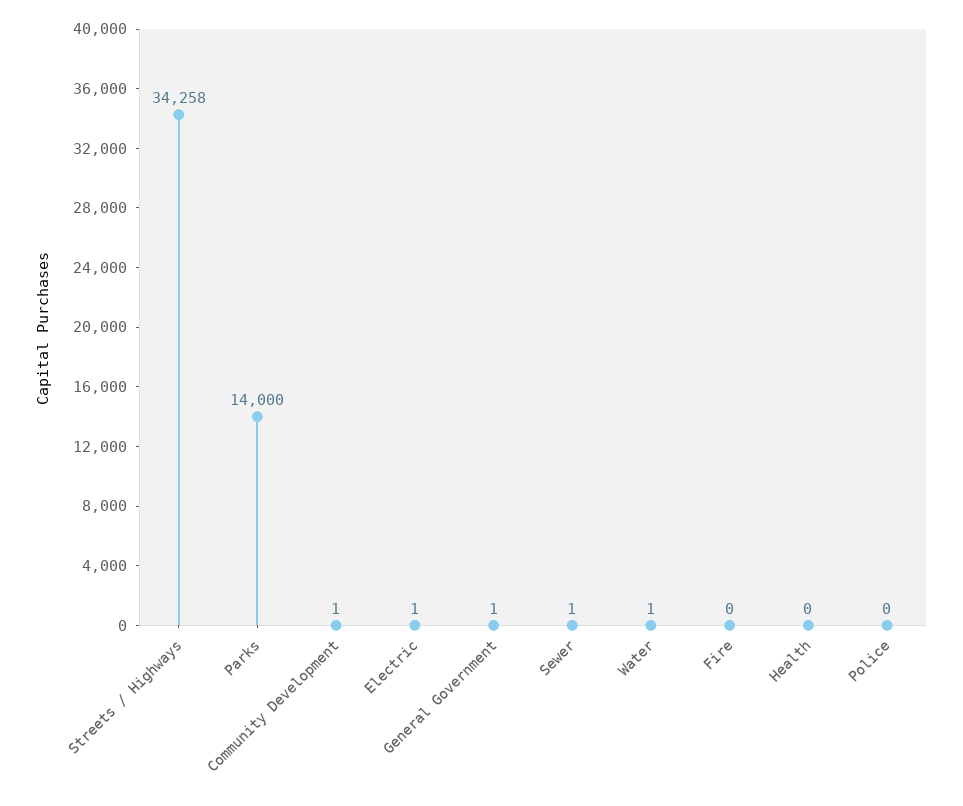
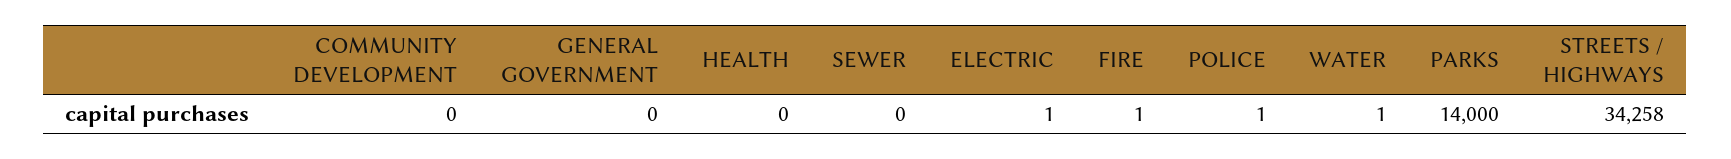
  {
    "Streets / Highways": 34258,
    "Parks": 14000,
-   "Community Development": 1,
+   "Community Development": 0,
    "Electric": 1,
-   "General Government": 1,
+   "General Government": 0,
-   "Sewer": 1,
+   "Sewer": 0,
    "Water": 1,
-   "Fire": 0,
+   "Fire": 1,
    "Health": 0,
-   "Police": 0
+   "Police": 1
  }

